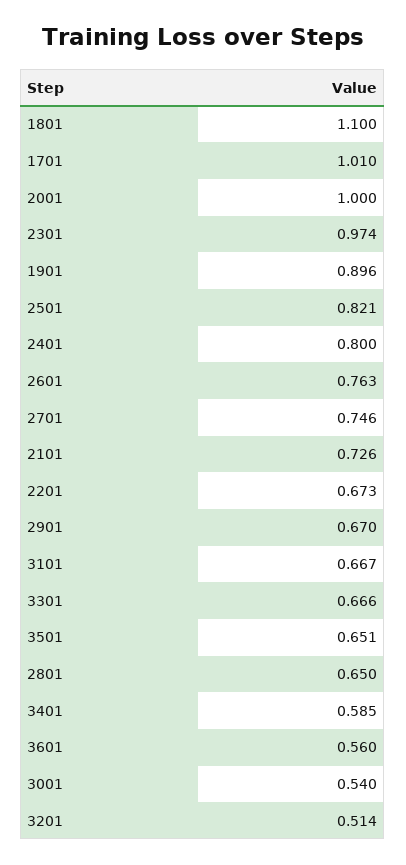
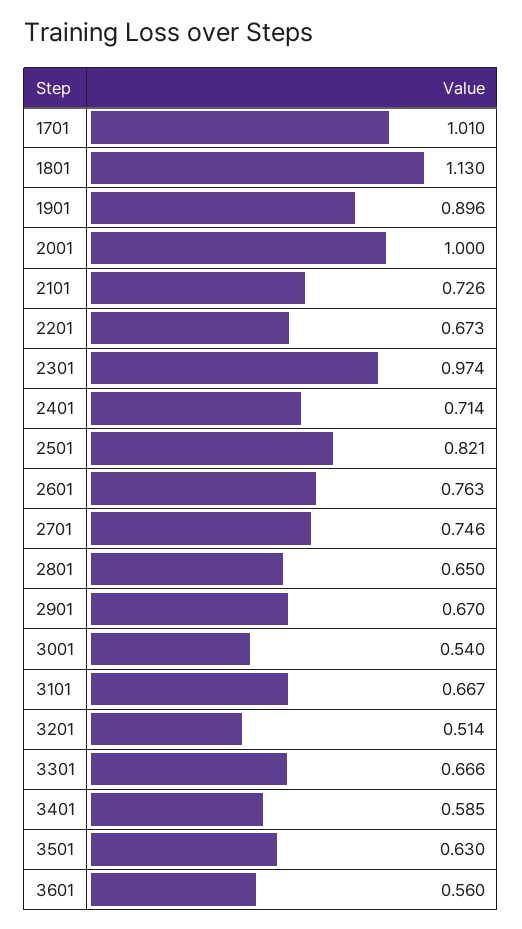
  {
-   "1801": 1.1,
+   "1801": 1.13,
    "1701": 1.01,
    "2001": 1,
    "2301": 0.974,
    "1901": 0.896,
    "2501": 0.821,
-   "2401": 0.8,
+   "2401": 0.714,
    "2601": 0.763,
    "2701": 0.746,
    "2101": 0.726,
    "2201": 0.673,
    "2901": 0.67,
    "3101": 0.667,
    "3301": 0.666,
-   "3501": 0.651,
+   "3501": 0.63,
    "2801": 0.65,
    "3401": 0.585,
    "3601": 0.56,
    "3001": 0.54,
    "3201": 0.514
  }

